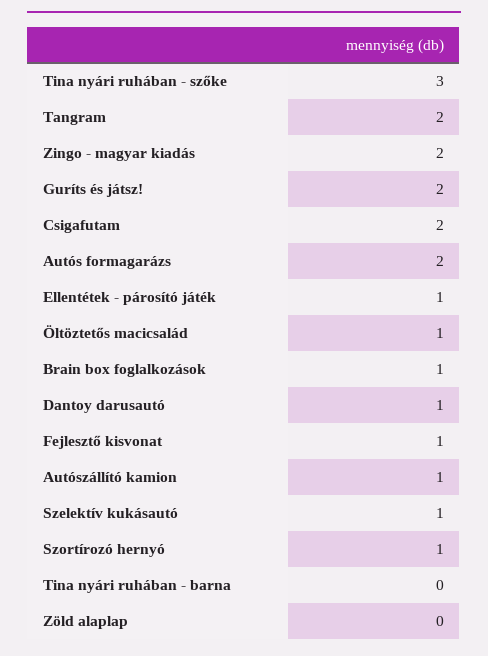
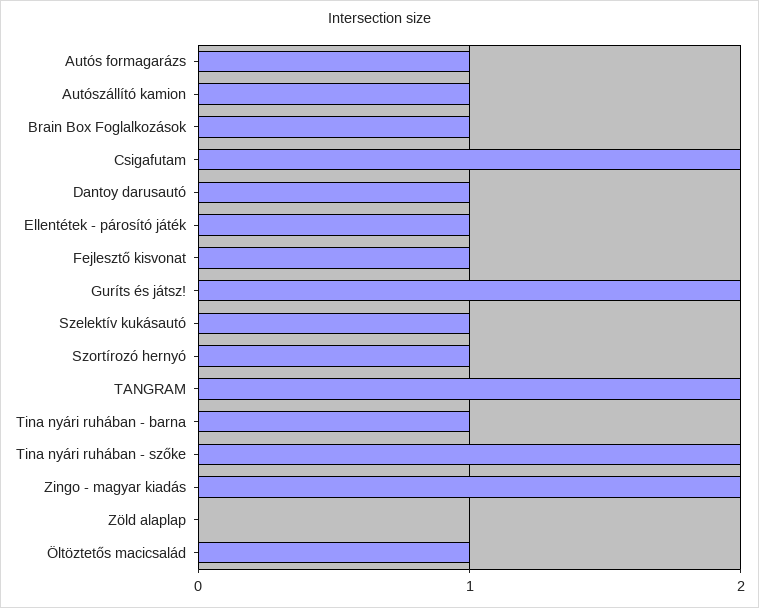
  {
-   "Tina nyári ruhában - szőke": 3,
+   "Tina nyári ruhában - szőke": 2,
    "Tangram": 2,
    "Zingo - magyar kiadás": 2,
    "Guríts és játsz!": 2,
    "Csigafutam": 2,
-   "Autós formagarázs": 2,
+   "Autós formagarázs": 1,
    "Ellentétek - párosító játék": 1,
    "Öltöztetős macicsalád": 1,
    "Brain box foglalkozások": 1,
    "Dantoy darusautó": 1,
    "Fejlesztő kisvonat": 1,
    "Autószállító kamion": 1,
    "Szelektív kukásautó": 1,
    "Szortírozó hernyó": 1,
-   "Tina nyári ruhában - barna": 0,
+   "Tina nyári ruhában - barna": 1,
    "Zöld alaplap": 0
  }

